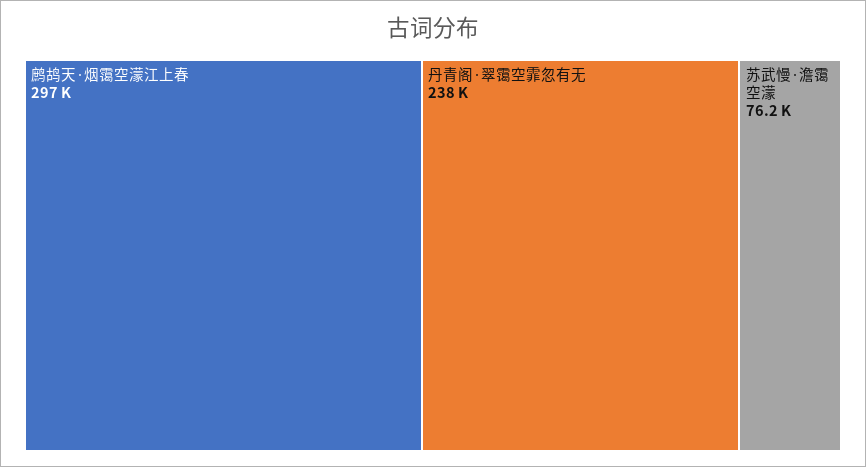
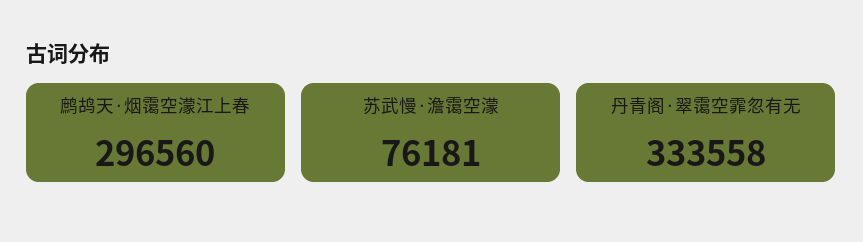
  {
    "鹧鸪天·烟霭空濛江上春": 296560,
-   "丹青阁·翠霭空霏忽有无": 238000,
+   "丹青阁·翠霭空霏忽有无": 333558,
    "苏武慢·澹霭空濛": 76181
  }

